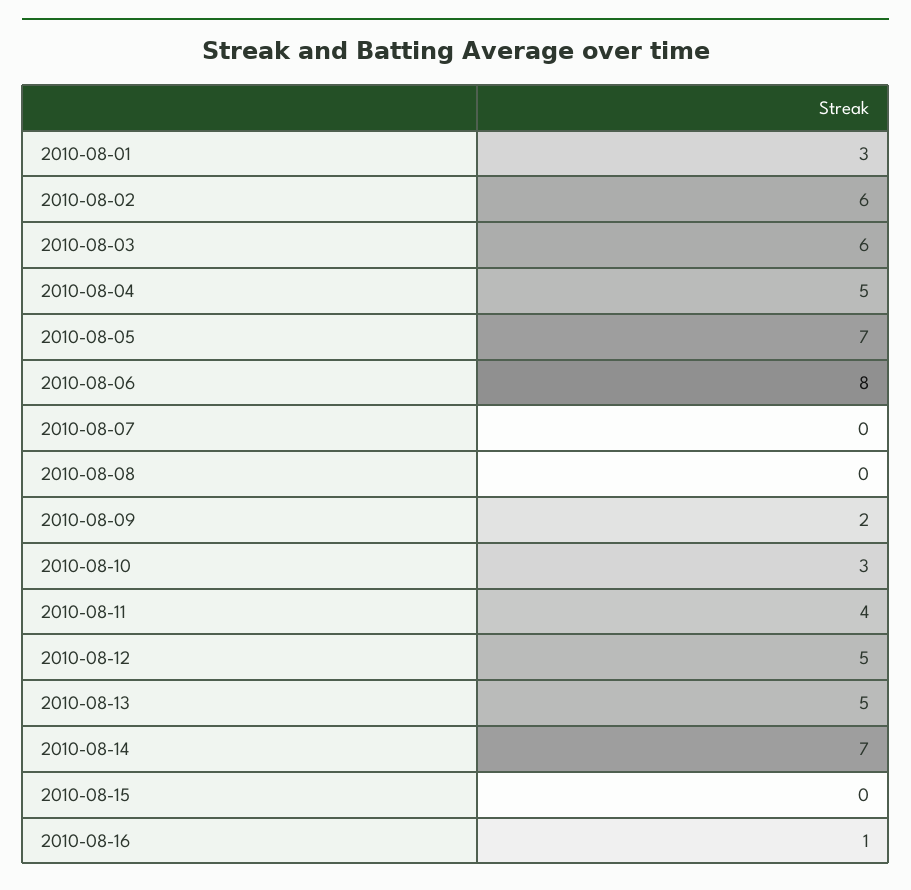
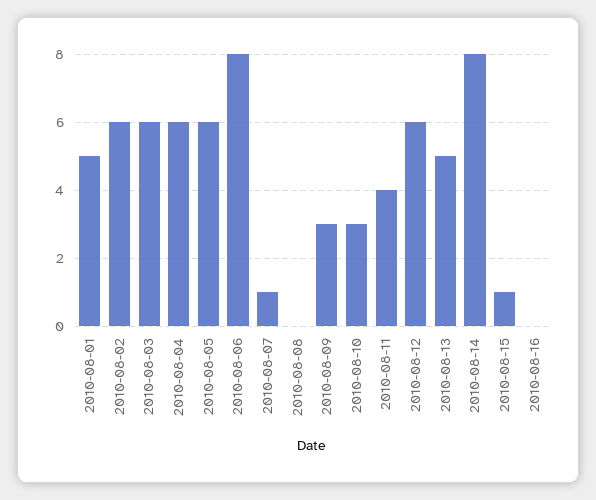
  {
-   "2010-08-01": 3,
+   "2010-08-01": 5,
    "2010-08-02": 6,
    "2010-08-03": 6,
-   "2010-08-04": 5,
+   "2010-08-04": 6,
-   "2010-08-05": 7,
+   "2010-08-05": 6,
    "2010-08-06": 8,
-   "2010-08-07": 0,
+   "2010-08-07": 1,
    "2010-08-08": 0,
-   "2010-08-09": 2,
+   "2010-08-09": 3,
    "2010-08-10": 3,
    "2010-08-11": 4,
-   "2010-08-12": 5,
+   "2010-08-12": 6,
    "2010-08-13": 5,
-   "2010-08-14": 7,
+   "2010-08-14": 8,
-   "2010-08-15": 0,
+   "2010-08-15": 1,
-   "2010-08-16": 1
+   "2010-08-16": 0
  }

